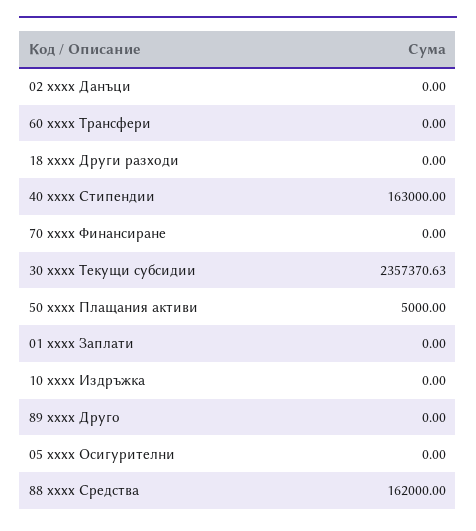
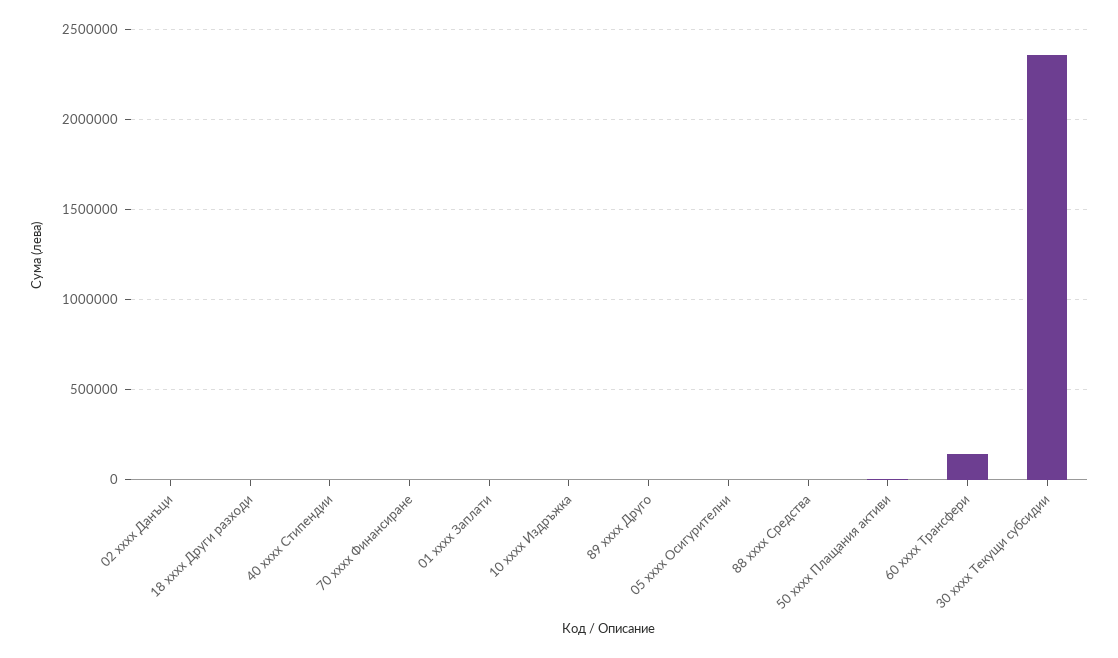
  {
    "02 xxxx Данъци": 0,
-   "60 xxxx Трансфери": 0,
+   "60 xxxx Трансфери": 150000,
    "18 xxxx Други разходи": 0,
-   "40 xxxx Стипендии": 163000,
+   "40 xxxx Стипендии": 0,
    "70 xxxx Финансиране": 0,
    "30 xxxx Текущи субсидии": 2357370.63,
    "50 xxxx Плащания активи": 5000,
    "01 xxxx Заплати": 0,
    "10 xxxx Издръжка": 0,
    "89 xxxx Друго": 0,
    "05 xxxx Осигурителни": 0,
-   "88 xxxx Средства": 162000
+   "88 xxxx Средства": 0
  }

